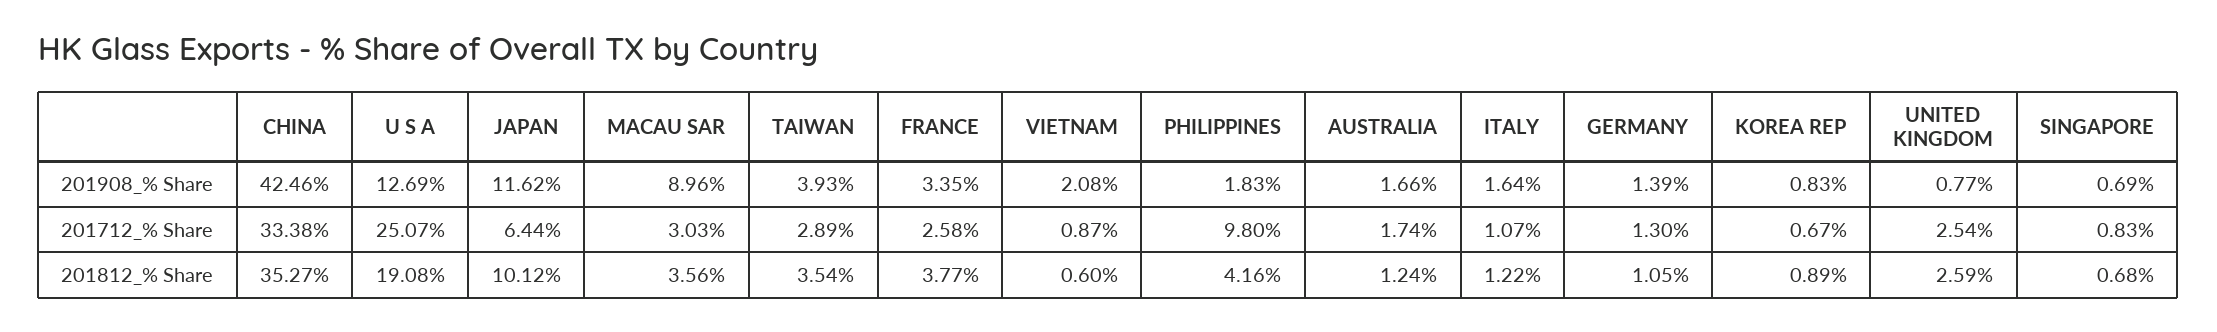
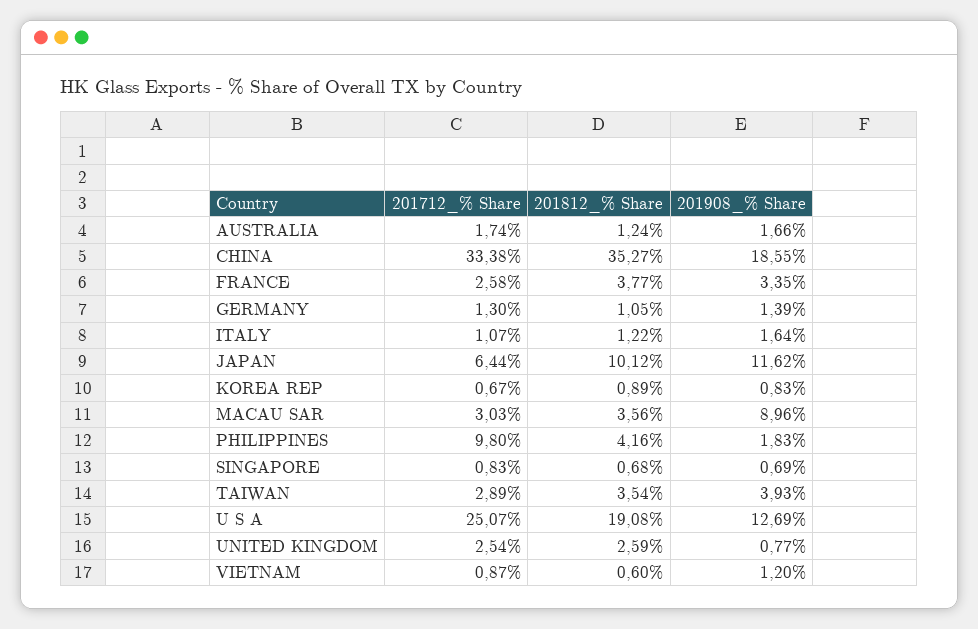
  {
    "CHINA": {
-     "201908_% Share": 42.46,
+     "201908_% Share": 18.55,
      "201712_% Share": 33.38,
      "201812_% Share": 35.27
    },
    "U S A": {
      "201908_% Share": 12.69,
      "201712_% Share": 25.07,
      "201812_% Share": 19.08
    },
    "JAPAN": {
      "201908_% Share": 11.62,
      "201712_% Share": 6.44,
      "201812_% Share": 10.12
    },
    "MACAU SAR": {
      "201908_% Share": 8.96,
      "201712_% Share": 3.03,
      "201812_% Share": 3.56
    },
    "TAIWAN": {
      "201908_% Share": 3.93,
      "201712_% Share": 2.89,
      "201812_% Share": 3.54
    },
    "FRANCE": {
      "201908_% Share": 3.35,
      "201712_% Share": 2.58,
      "201812_% Share": 3.77
    },
    "VIETNAM": {
-     "201908_% Share": 2.08,
+     "201908_% Share": 1.2,
      "201712_% Share": 0.87,
      "201812_% Share": 0.6
    },
    "PHILIPPINES": {
      "201908_% Share": 1.83,
      "201712_% Share": 9.8,
      "201812_% Share": 4.16
    },
    "AUSTRALIA": {
      "201908_% Share": 1.66,
      "201712_% Share": 1.74,
      "201812_% Share": 1.24
    },
    "ITALY": {
      "201908_% Share": 1.64,
      "201712_% Share": 1.07,
      "201812_% Share": 1.22
    },
    "GERMANY": {
      "201908_% Share": 1.39,
      "201712_% Share": 1.3,
      "201812_% Share": 1.05
    },
    "KOREA REP": {
      "201908_% Share": 0.83,
      "201712_% Share": 0.67,
      "201812_% Share": 0.89
    },
    "UNITED KINGDOM": {
      "201908_% Share": 0.77,
      "201712_% Share": 2.54,
      "201812_% Share": 2.59
    },
    "SINGAPORE": {
      "201908_% Share": 0.69,
      "201712_% Share": 0.83,
      "201812_% Share": 0.68
    }
  }

